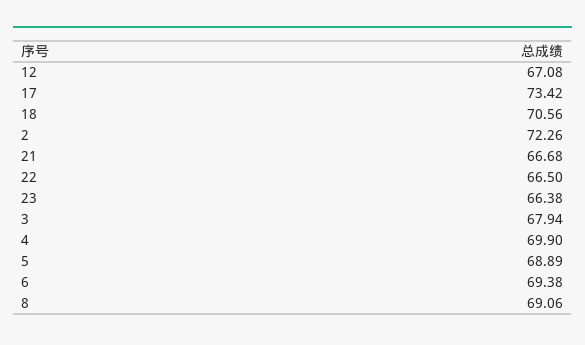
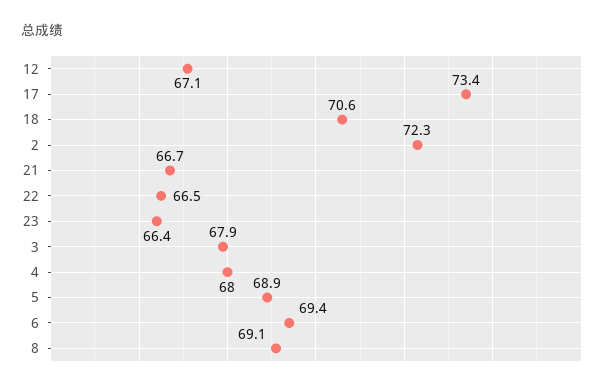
  {
    "12": 67.08,
    "17": 73.42,
    "18": 70.56,
    "2": 72.26,
    "21": 66.68,
    "22": 66.5,
    "23": 66.38,
    "3": 67.94,
-   "4": 69.9,
+   "4": 68,
    "5": 68.89,
    "6": 69.38,
    "8": 69.06
  }

